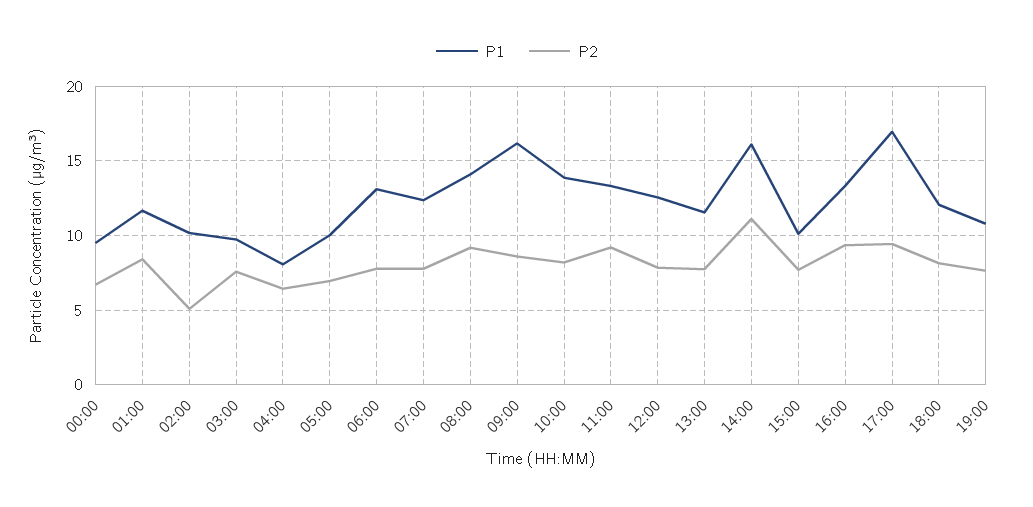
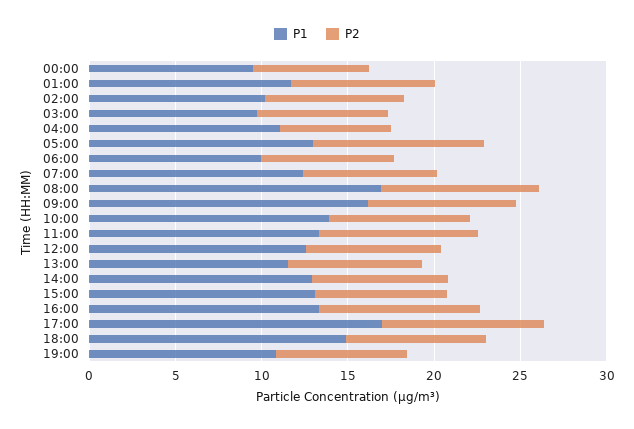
  {
    "P1": {
      "00:00": 9.5,
      "01:00": 11.5,
      "02:00": 10,
      "03:00": 9.5,
-     "04:00": 8,
+     "04:00": 11,
-     "05:00": 10,
+     "05:00": 13,
-     "06:00": 13,
+     "06:00": 10,
      "07:00": 12.5,
-     "08:00": 14,
+     "08:00": 17,
      "09:00": 16,
      "10:00": 14,
      "11:00": 13.5,
      "12:00": 12.5,
      "13:00": 11.5,
-     "14:00": 16,
+     "14:00": 13,
-     "15:00": 10,
+     "15:00": 13,
      "16:00": 13.5,
      "17:00": 17,
-     "18:00": 12,
+     "18:00": 15,
      "19:00": 11
    },
    "P2": {
      "00:00": 6.5,
      "01:00": 8.5,
-     "02:00": 5,
+     "02:00": 8,
      "03:00": 7.5,
      "04:00": 6.5,
-     "05:00": 7,
+     "05:00": 10,
      "06:00": 8,
      "07:00": 8,
      "08:00": 9,
      "09:00": 8.5,
      "10:00": 8,
      "11:00": 9,
      "12:00": 8,
      "13:00": 8,
-     "14:00": 11,
+     "14:00": 8,
      "15:00": 7.5,
      "16:00": 9.5,
      "17:00": 9.5,
      "18:00": 8,
      "19:00": 7.5
    }
  }

